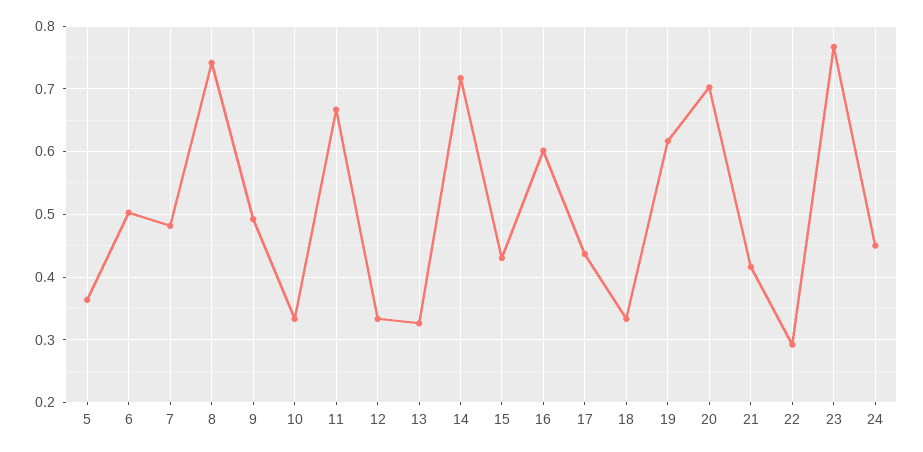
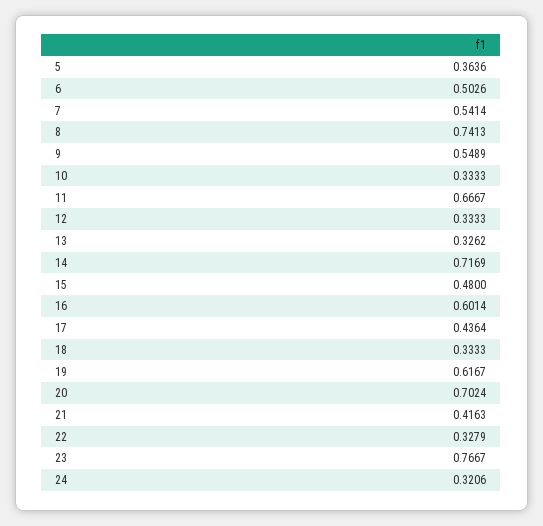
  {
    "5": 0.3636,
    "6": 0.5026,
-   "7": 0.48,
+   "7": 0.5414,
    "8": 0.7413,
-   "9": 0.49,
+   "9": 0.5489,
    "10": 0.3333,
    "11": 0.6667,
    "12": 0.3333,
    "13": 0.3262,
    "14": 0.7169,
-   "15": 0.43,
+   "15": 0.48,
    "16": 0.6014,
    "17": 0.4364,
    "18": 0.3333,
    "19": 0.6167,
    "20": 0.7024,
    "21": 0.4163,
-   "22": 0.29,
+   "22": 0.3279,
    "23": 0.7667,
-   "24": 0.45
+   "24": 0.3206
  }

